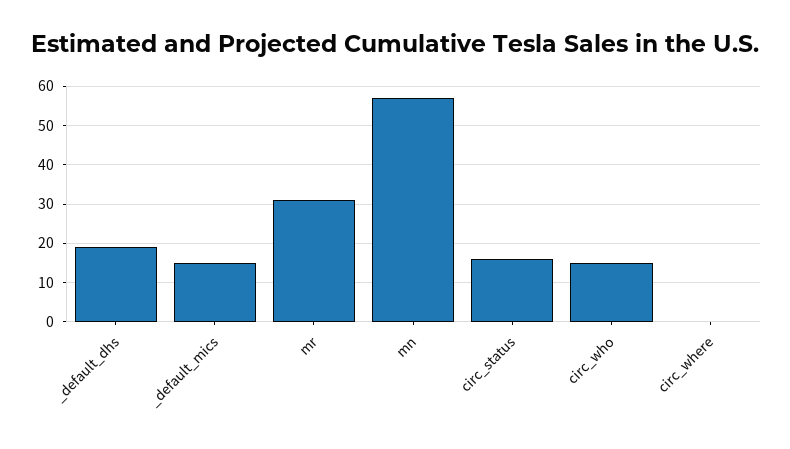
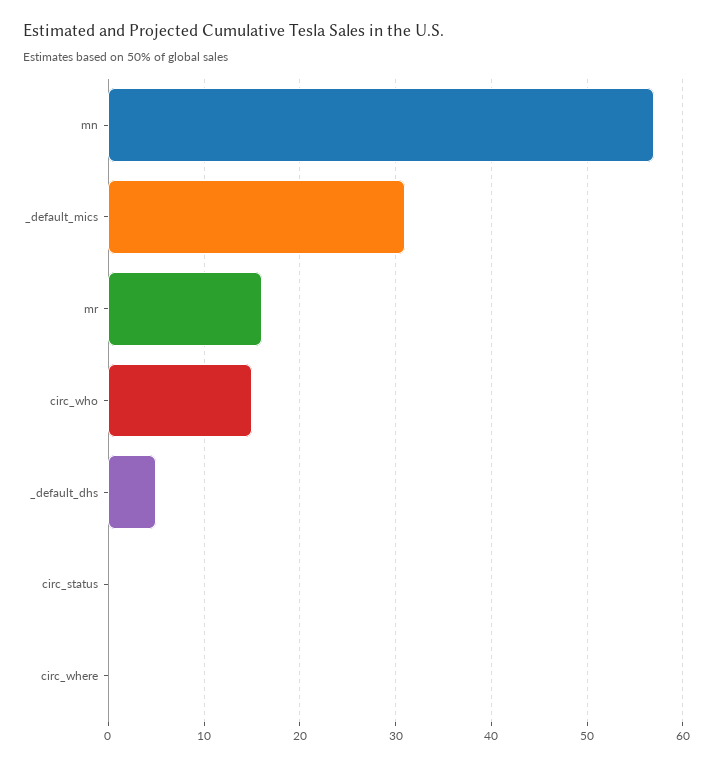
  {
-   "_default_dhs": 20,
+   "_default_dhs": 5,
-   "_default_mics": 15,
+   "_default_mics": 31,
-   "mr": 30,
+   "mr": 16,
    "mn": 57,
-   "circ_status": 15,
+   "circ_status": 0,
    "circ_who": 15,
    "circ_where": 0
  }

